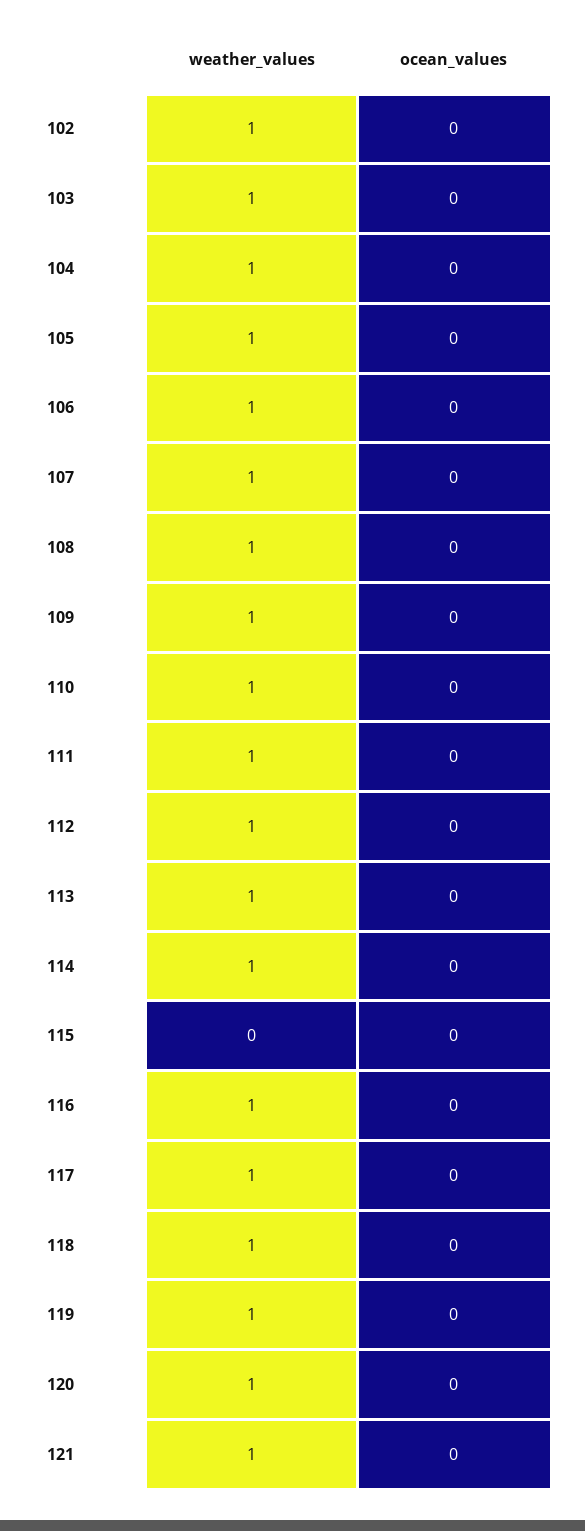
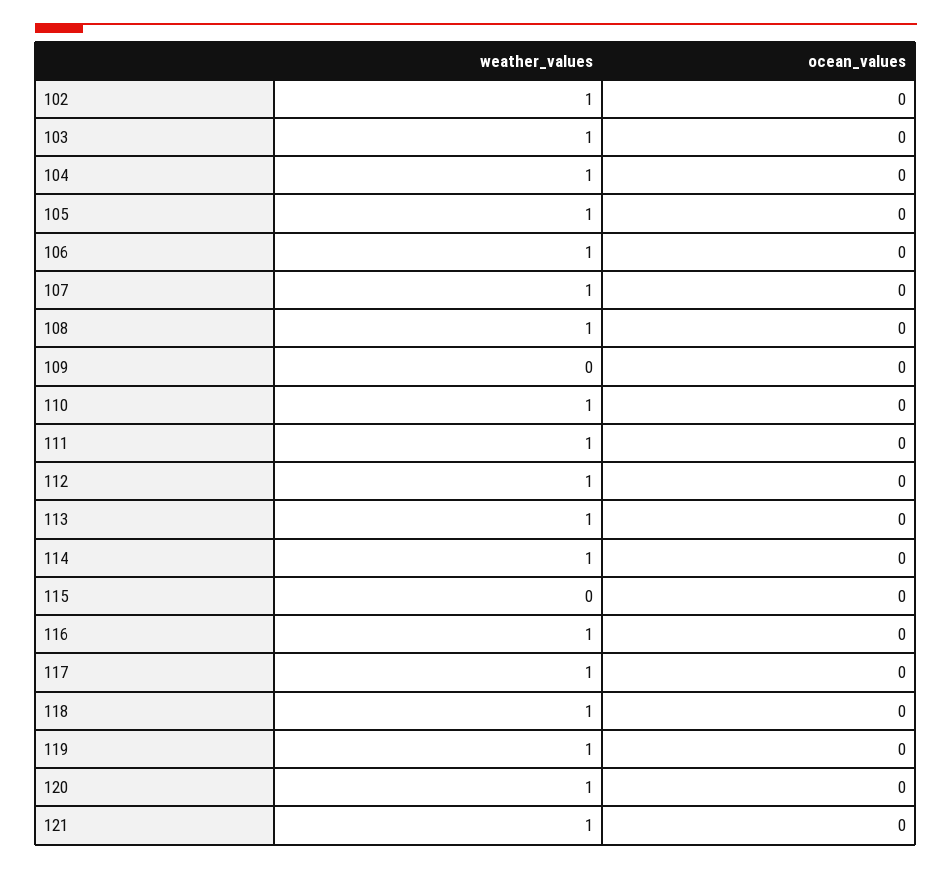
  {
    "weather_values": {
      "102": 1,
      "103": 1,
      "104": 1,
      "105": 1,
      "106": 1,
      "107": 1,
      "108": 1,
-     "109": 1,
+     "109": 0,
      "110": 1,
      "111": 1,
      "112": 1,
      "113": 1,
      "114": 1,
      "115": 0,
      "116": 1,
      "117": 1,
      "118": 1,
      "119": 1,
      "120": 1,
      "121": 1
    },
    "ocean_values": {
      "102": 0,
      "103": 0,
      "104": 0,
      "105": 0,
      "106": 0,
      "107": 0,
      "108": 0,
      "109": 0,
      "110": 0,
      "111": 0,
      "112": 0,
      "113": 0,
      "114": 0,
      "115": 0,
      "116": 0,
      "117": 0,
      "118": 0,
      "119": 0,
      "120": 0,
      "121": 0
    }
  }

